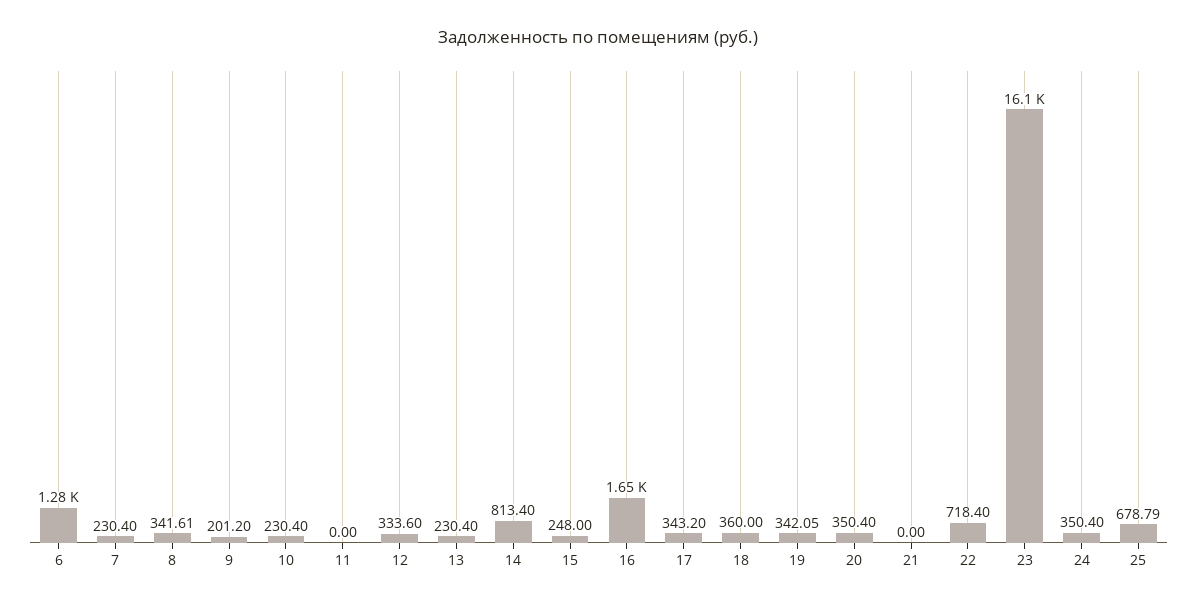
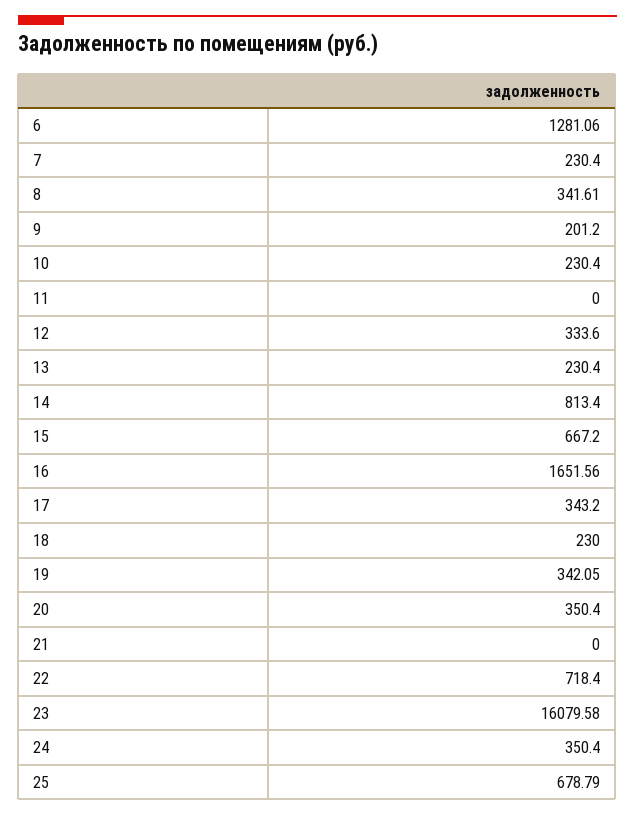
  {
    "6": 1281.06,
    "7": 230.4,
    "8": 341.61,
    "9": 201.2,
    "10": 230.4,
    "11": 0,
    "12": 333.6,
    "13": 230.4,
    "14": 813.4,
-   "15": 248,
+   "15": 667.2,
    "16": 1651.56,
    "17": 343.2,
-   "18": 360,
+   "18": 230,
    "19": 342.05,
    "20": 350.4,
    "21": 0,
    "22": 718.4,
    "23": 16079.58,
    "24": 350.4,
    "25": 678.79
  }

